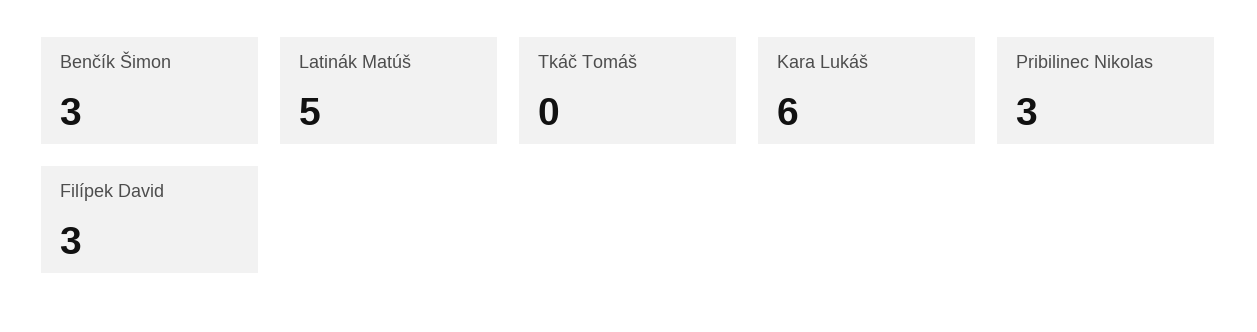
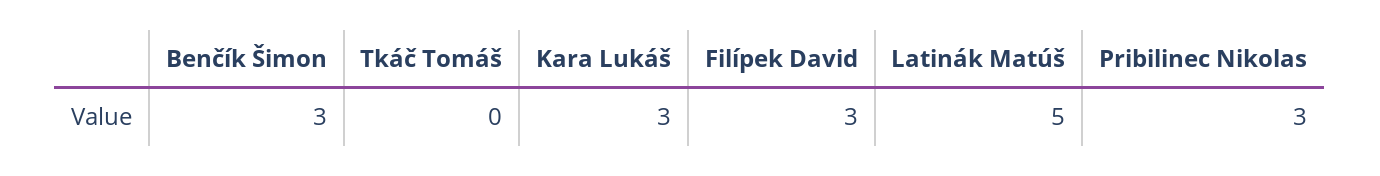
  {
    "Benčík Šimon": 3,
    "Latinák Matúš": 5,
    "Tkáč Tomáš": 0,
-   "Kara Lukáš": 6,
+   "Kara Lukáš": 3,
    "Pribilinec Nikolas": 3,
    "Filípek David": 3
  }

